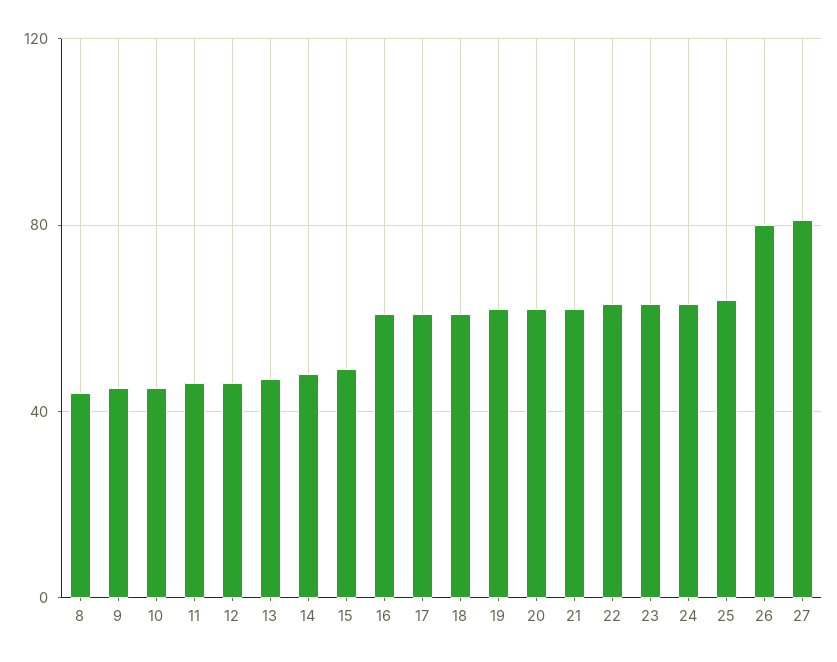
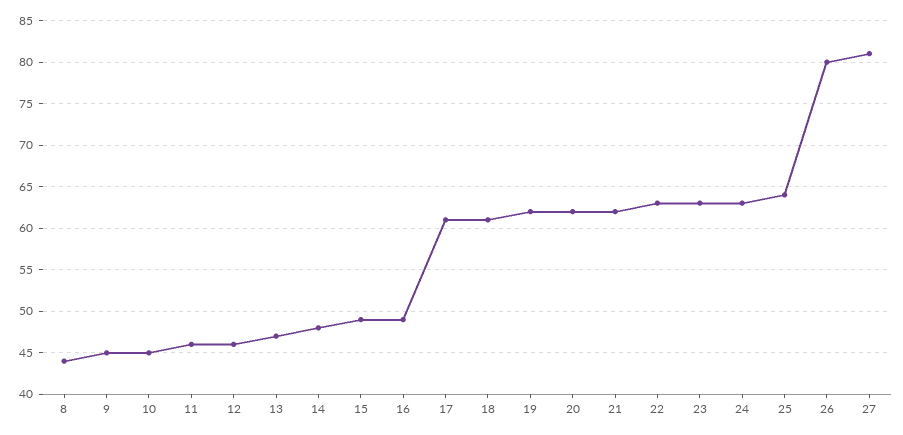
  {
    "8": 44,
    "9": 45,
    "10": 45,
    "11": 46,
    "12": 46,
    "13": 47,
    "14": 48,
    "15": 49,
-   "16": 60,
+   "16": 49,
    "17": 61,
    "18": 61,
    "19": 62,
    "20": 62,
    "21": 62,
    "22": 63,
    "23": 63,
    "24": 63,
    "25": 64,
    "26": 80,
    "27": 81
  }

